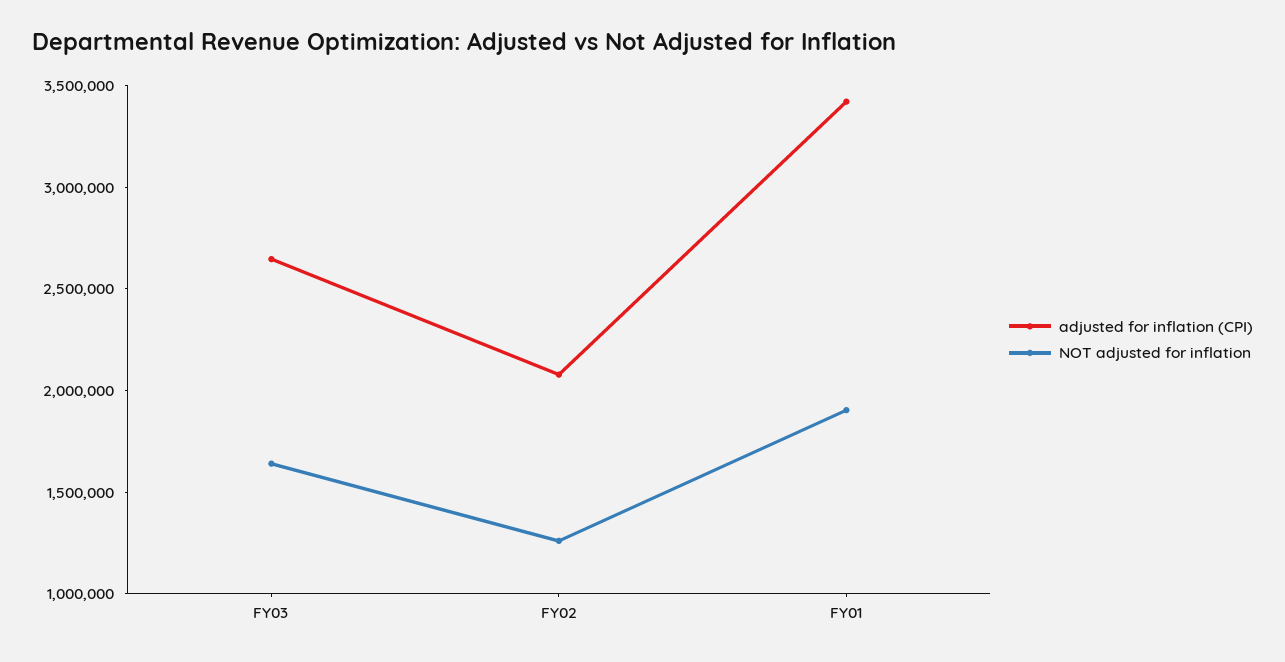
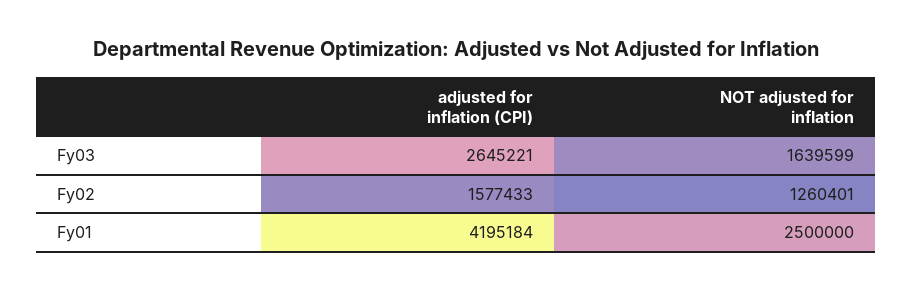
  {
    "adjusted for inflation (CPI)": {
      "FY03": 2645221,
-     "FY02": 2100000,
+     "FY02": 1577433,
-     "FY01": 3400000
+     "FY01": 4195184
    },
    "NOT adjusted for inflation": {
      "FY03": 1639599,
      "FY02": 1260401,
-     "FY01": 1900000
+     "FY01": 2500000
    }
  }

